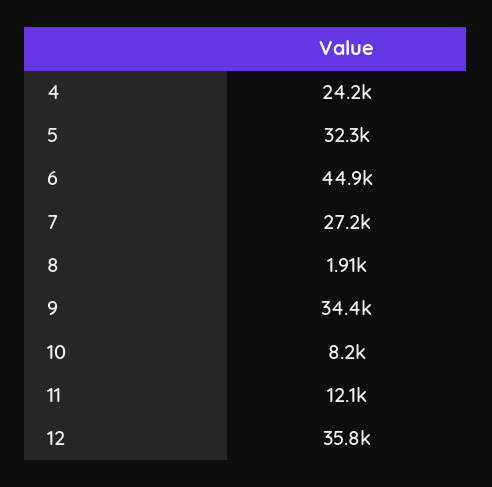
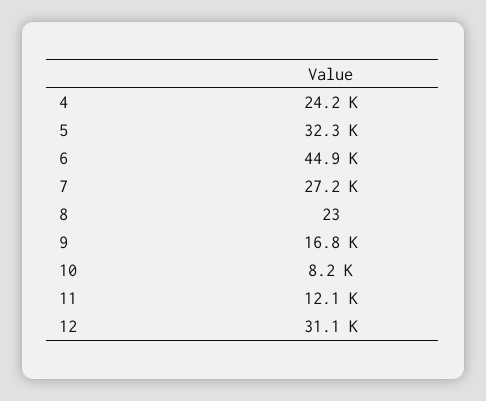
  {
    "4": 24200,
    "5": 32300,
    "6": 44900,
    "7": 27200,
-   "8": 1910,
+   "8": 23,
-   "9": 34400,
+   "9": 16800,
    "10": 8200,
    "11": 12100,
-   "12": 35800
+   "12": 31100
  }

